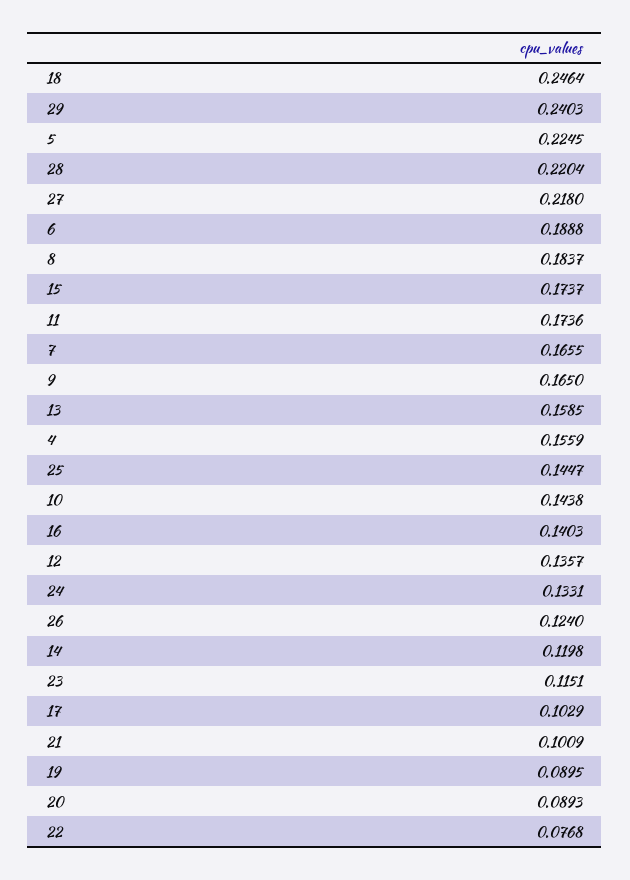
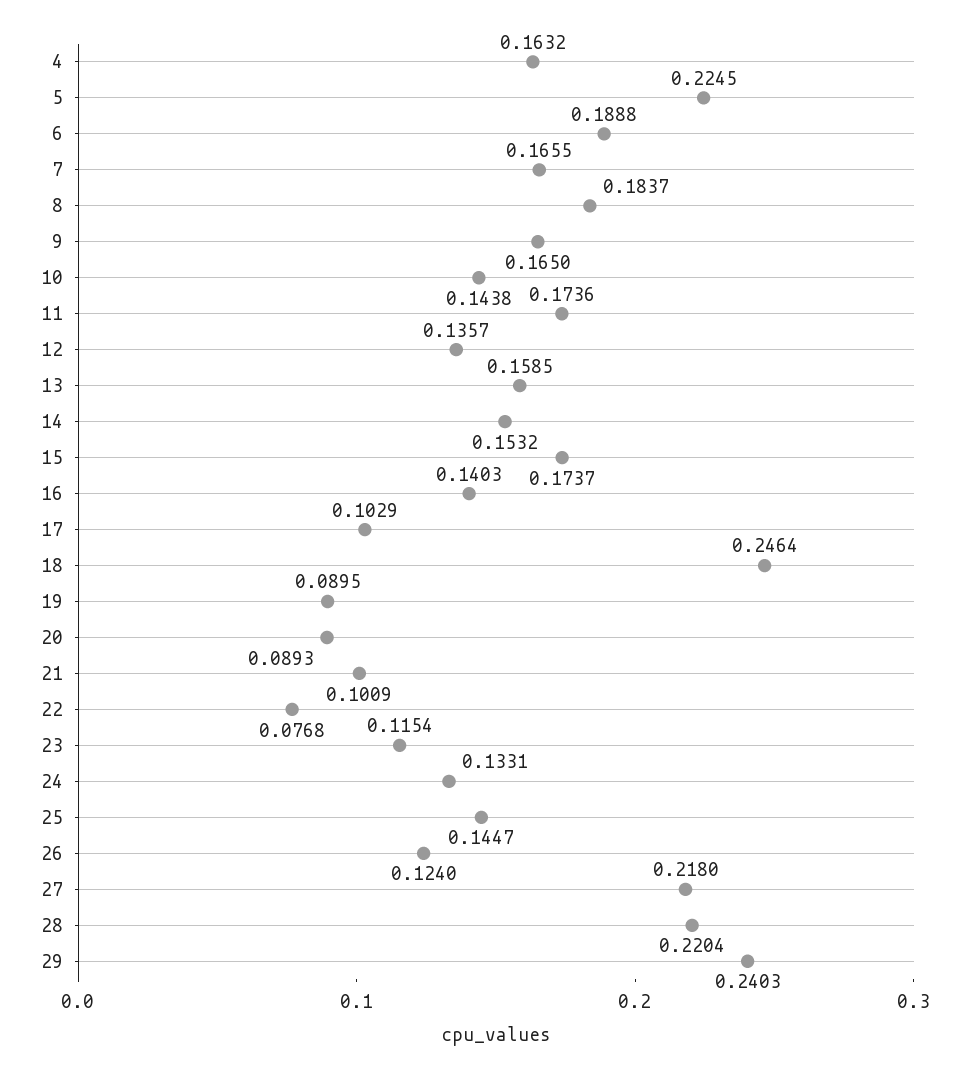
  {
    "18": 0.2464,
    "29": 0.2403,
    "5": 0.2245,
    "28": 0.2204,
    "27": 0.218,
    "6": 0.1888,
    "8": 0.1837,
    "15": 0.1737,
    "11": 0.1736,
    "7": 0.1655,
    "9": 0.165,
    "13": 0.1585,
-   "4": 0.1559,
+   "4": 0.1632,
    "25": 0.1447,
    "10": 0.1438,
    "16": 0.1403,
    "12": 0.1357,
    "24": 0.1331,
    "26": 0.124,
-   "14": 0.1198,
+   "14": 0.1532,
-   "23": 0.1151,
+   "23": 0.1154,
    "17": 0.1029,
    "21": 0.1009,
    "19": 0.0895,
    "20": 0.0893,
    "22": 0.0768
  }

